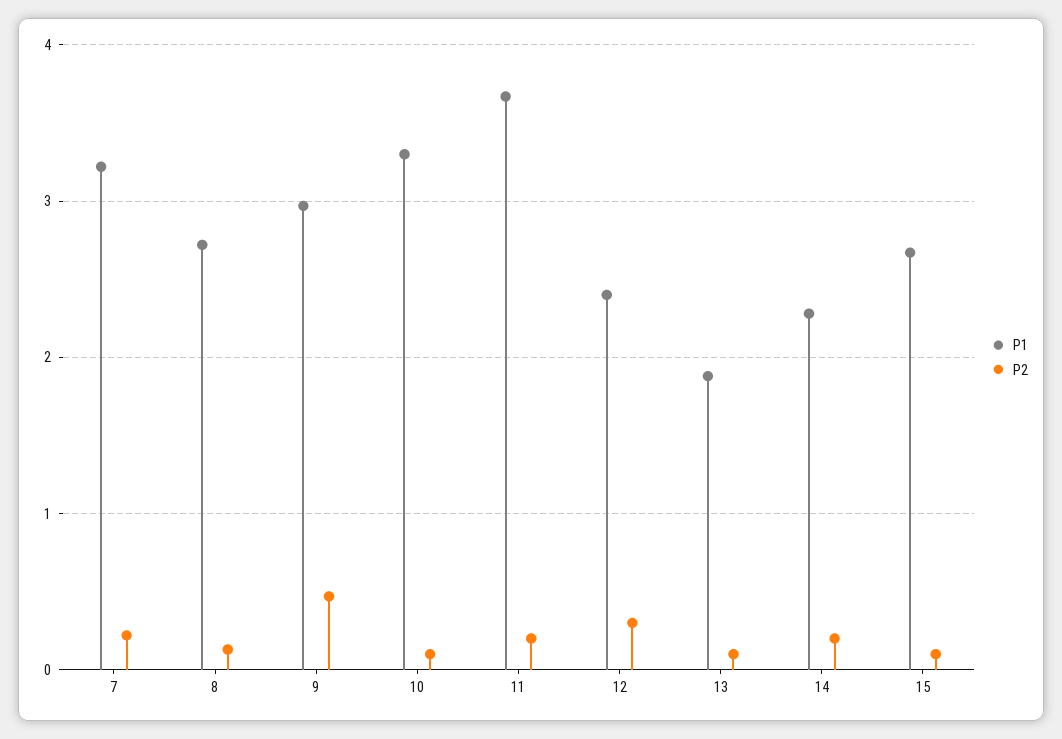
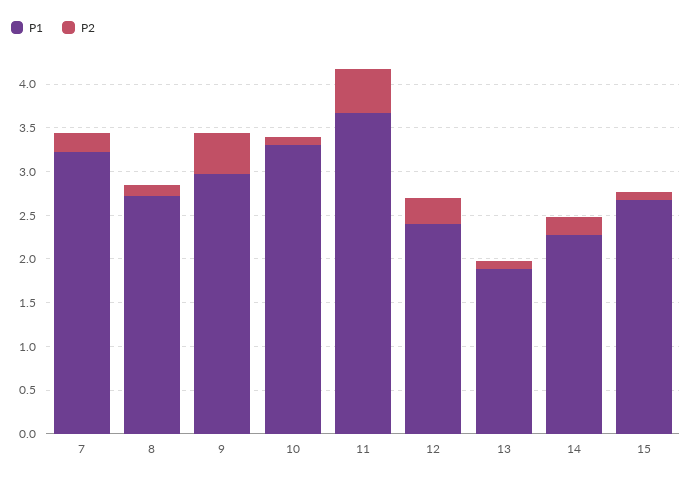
  {
    "P1": {
      "7": 3.2,
      "8": 2.7,
      "9": 3,
      "10": 3.3,
      "11": 3.7,
      "12": 2.4,
      "13": 1.9,
      "14": 2.3,
      "15": 2.7
    },
    "P2": {
      "7": 0.2,
      "8": 0.1,
      "9": 0.5,
      "10": 0.1,
-     "11": 0.2,
+     "11": 0.5,
      "12": 0.3,
      "13": 0.1,
      "14": 0.2,
      "15": 0.1
    }
  }

